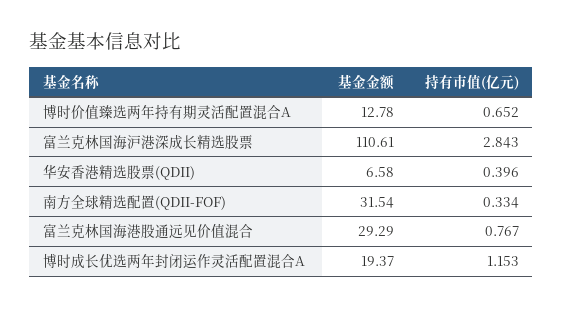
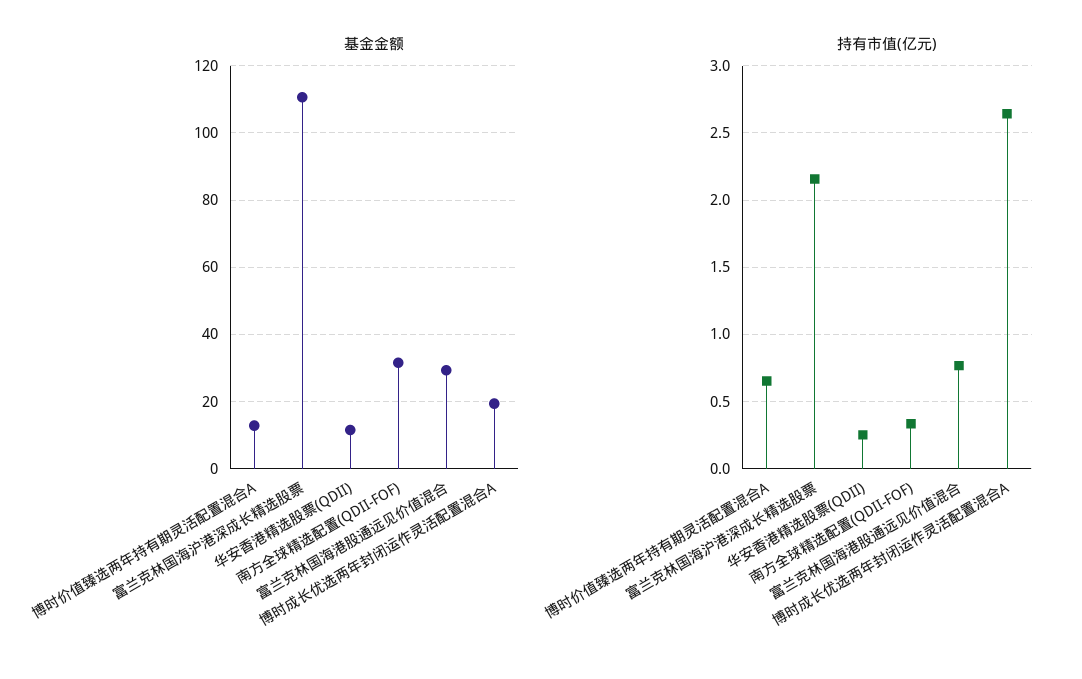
  {
    "基金金额": {
      "博时价值臻选两年持有期灵活配置混合A": 12.78,
      "富兰克林国海沪港深成长精选股票": 110.61,
-     "华安香港精选股票(QDII)": 6.58,
+     "华安香港精选股票(QDII)": 12,
      "南方全球精选配置(QDII-FOF)": 31.54,
      "富兰克林国海港股通远见价值混合": 29.29,
      "博时成长优选两年封闭运作灵活配置混合A": 19.37
    },
    "持有市值(亿元)": {
      "博时价值臻选两年持有期灵活配置混合A": 0.652,
-     "富兰克林国海沪港深成长精选股票": 2.843,
+     "富兰克林国海沪港深成长精选股票": 2.15,
-     "华安香港精选股票(QDII)": 0.396,
+     "华安香港精选股票(QDII)": 0.25,
      "南方全球精选配置(QDII-FOF)": 0.334,
      "富兰克林国海港股通远见价值混合": 0.767,
-     "博时成长优选两年封闭运作灵活配置混合A": 1.153
+     "博时成长优选两年封闭运作灵活配置混合A": 2.65
    }
  }

